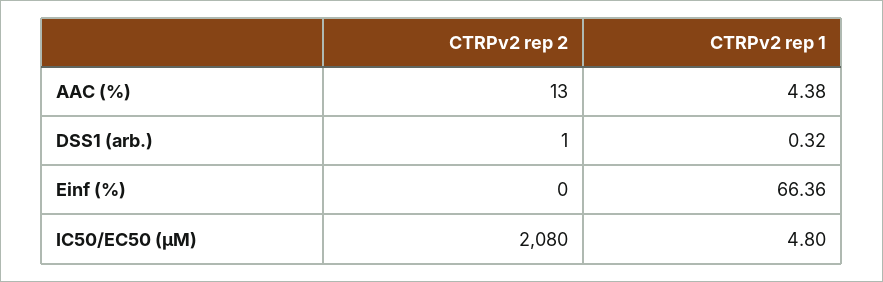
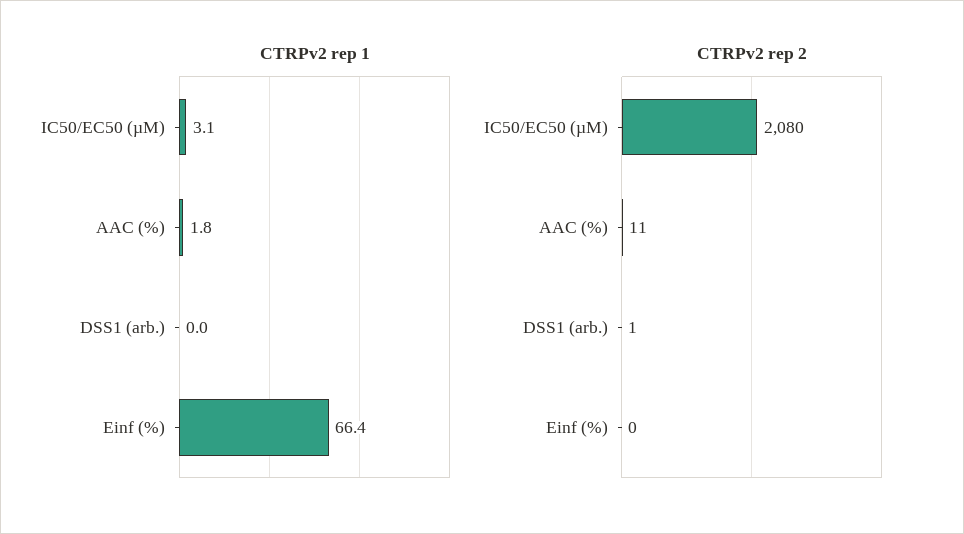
  {
    "CTRPv2 rep 2": {
-     "AAC (%)": 13,
+     "AAC (%)": 11,
      "DSS1 (arb.)": 1,
      "Einf (%)": 0,
      "IC50/EC50 (µM)": 2080
    },
    "CTRPv2 rep 1": {
-     "AAC (%)": 4.38,
+     "AAC (%)": 1.8,
-     "DSS1 (arb.)": 0.32,
+     "DSS1 (arb.)": 0,
      "Einf (%)": 66.36,
-     "IC50/EC50 (µM)": 4.8
+     "IC50/EC50 (µM)": 3.1
    }
  }

